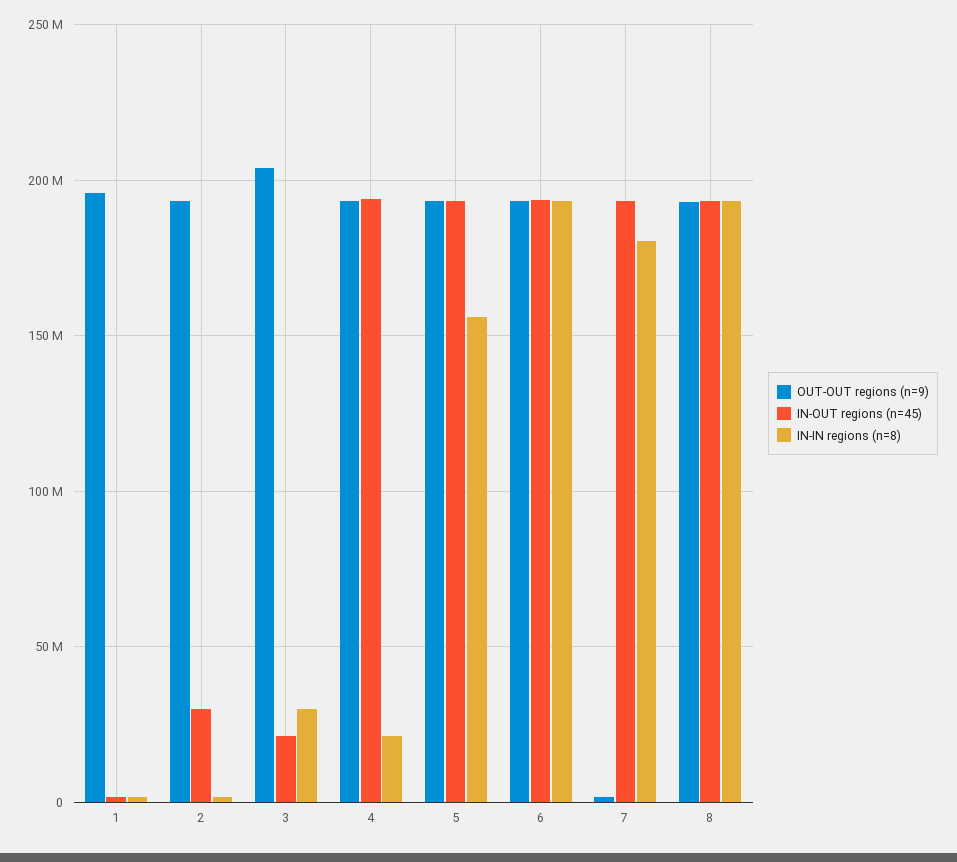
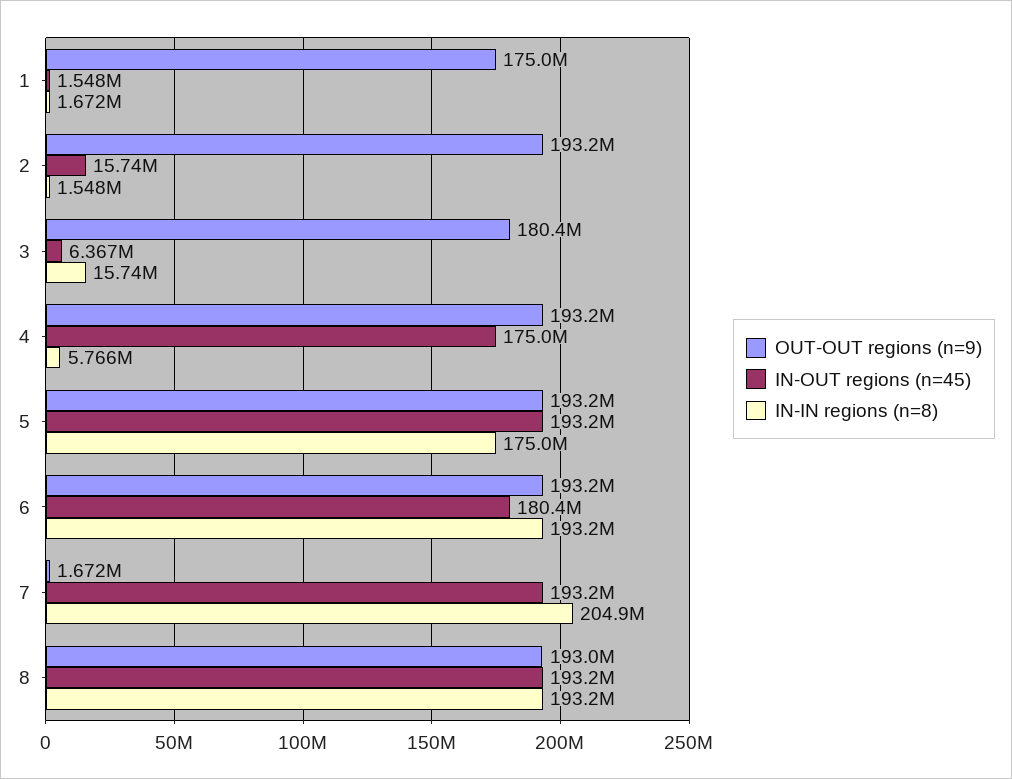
  {
    "OUT-OUT regions (n=9)": {
-     "1": 195000000,
+     "1": 175000000,
      "2": 193200000,
-     "3": 205000000,
+     "3": 180400000,
      "4": 193200000,
      "5": 193200000,
      "6": 193200000,
      "7": 1672000,
      "8": 193000000
    },
    "IN-OUT regions (n=45)": {
      "1": 1548000,
-     "2": 30000000,
+     "2": 15740000,
-     "3": 20000000,
+     "3": 6367000,
-     "4": 195000000,
+     "4": 175000000,
      "5": 193200000,
-     "6": 195000000,
+     "6": 180400000,
      "7": 193200000,
      "8": 193200000
    },
    "IN-IN regions (n=8)": {
      "1": 1672000,
      "2": 1548000,
-     "3": 30000000,
+     "3": 15740000,
-     "4": 20000000,
+     "4": 5766000,
-     "5": 155000000,
+     "5": 175000000,
      "6": 193200000,
-     "7": 180000000,
+     "7": 204900000,
      "8": 193200000
    }
  }

